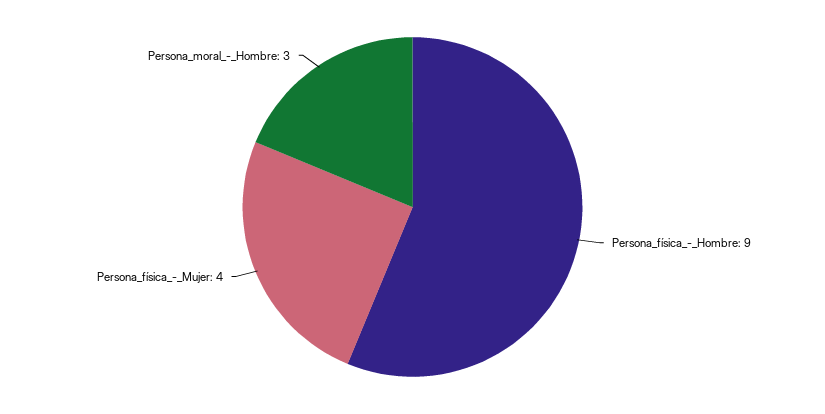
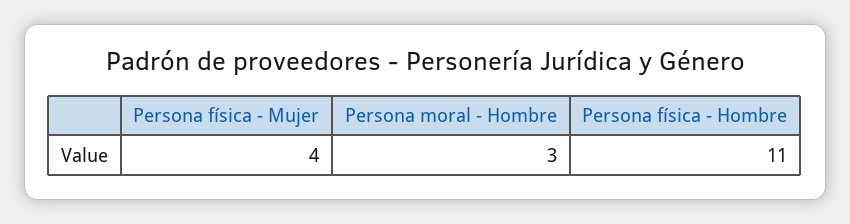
  {
-   "Persona_física_-_Hombre": 9,
+   "Persona_física_-_Hombre": 11,
    "Persona_física_-_Mujer": 4,
    "Persona_moral_-_Hombre": 3
  }

